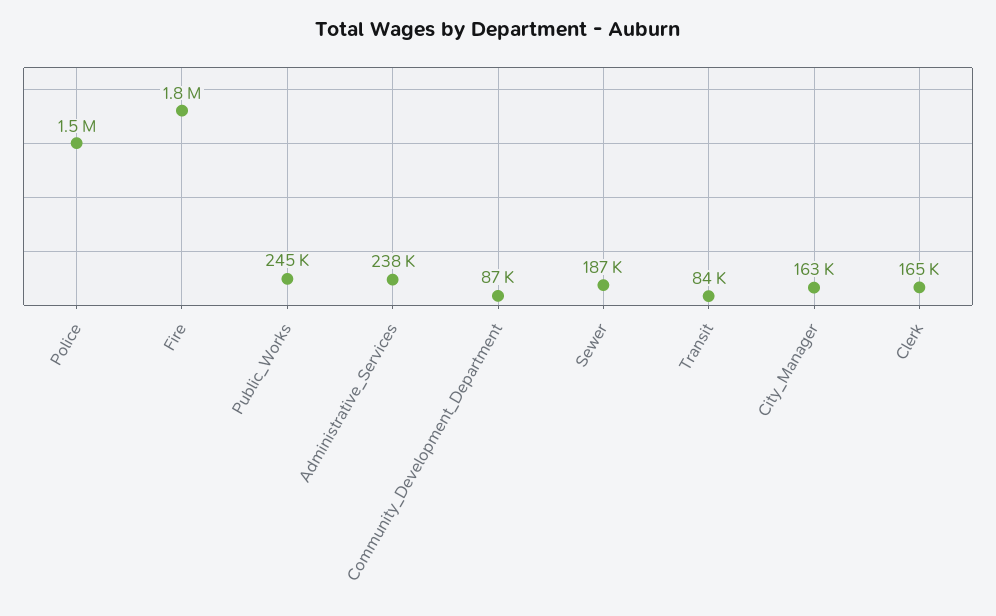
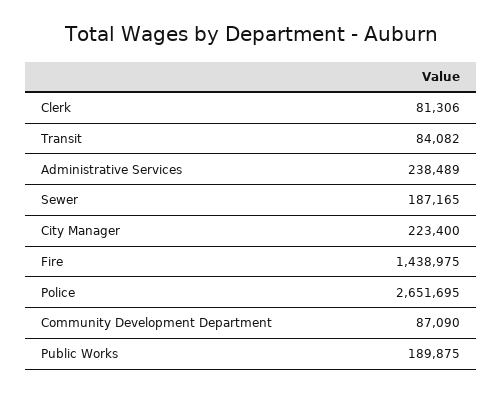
  {
-   "Police": 1500000,
+   "Police": 2651695,
-   "Fire": 1800000,
+   "Fire": 1438975,
-   "Public_Works": 245000,
+   "Public_Works": 189875,
    "Administrative_Services": 238489,
    "Community_Development_Department": 87090,
    "Sewer": 187165,
    "Transit": 84082,
-   "City_Manager": 163000,
+   "City_Manager": 223400,
-   "Clerk": 165000
+   "Clerk": 81306
  }

